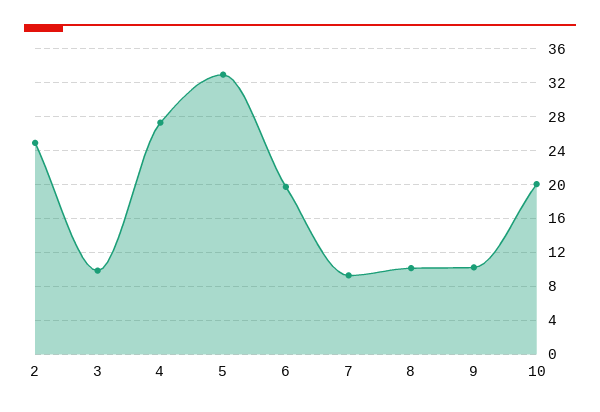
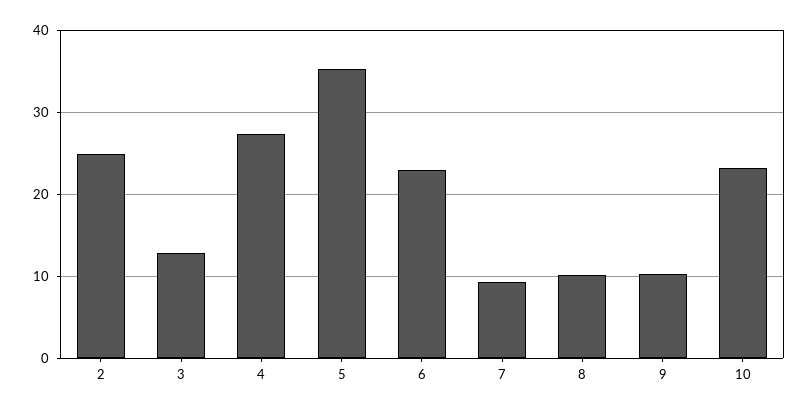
  {
    "2": 25,
-   "3": 10,
+   "3": 13,
    "4": 27,
-   "5": 33,
+   "5": 35,
-   "6": 20,
+   "6": 23,
    "7": 9,
    "8": 10,
    "9": 10,
-   "10": 20
+   "10": 23
  }

